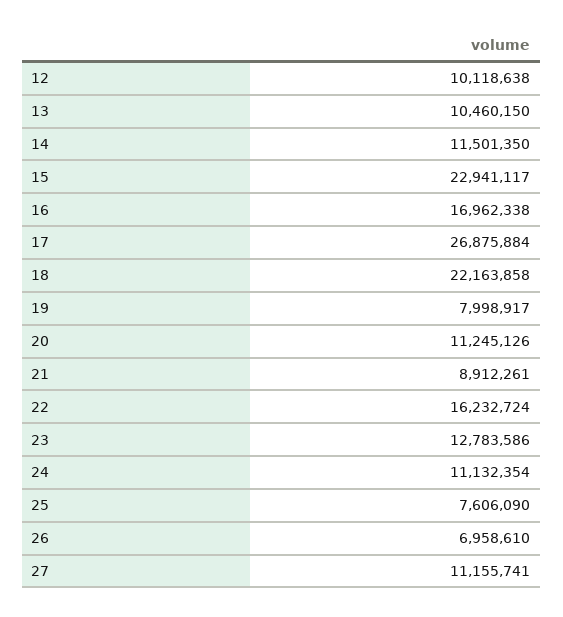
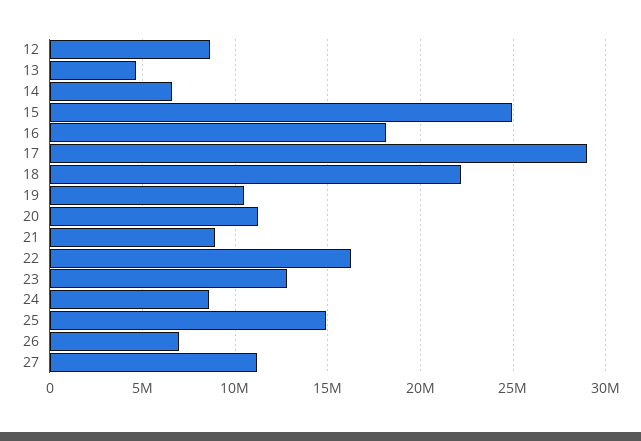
  {
-   "12": 10118638,
+   "12": 8500000,
-   "13": 10460150,
+   "13": 4500000,
-   "14": 11501350,
+   "14": 6500000,
-   "15": 22941117,
+   "15": 25000000,
-   "16": 16962338,
+   "16": 18000000,
-   "17": 26875884,
+   "17": 29000000,
    "18": 22163858,
-   "19": 7998917,
+   "19": 10500000,
    "20": 11245126,
    "21": 8912261,
    "22": 16232724,
    "23": 12783586,
-   "24": 11132354,
+   "24": 8500000,
-   "25": 7606090,
+   "25": 15000000,
    "26": 6958610,
    "27": 11155741
  }

